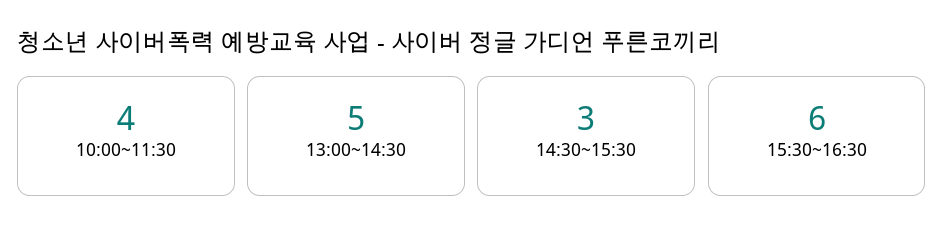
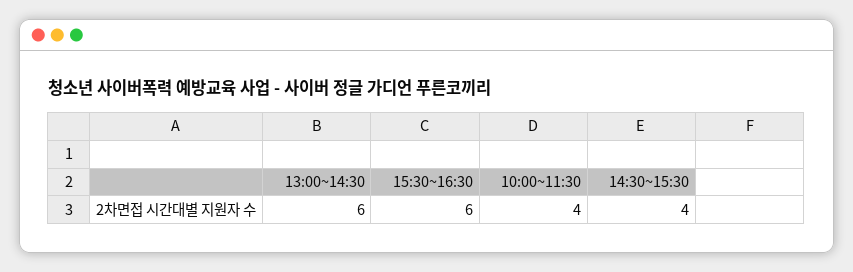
  {
    "10:00~11:30": 4,
-   "13:00~14:30": 5,
+   "13:00~14:30": 6,
-   "14:30~15:30": 3,
+   "14:30~15:30": 4,
    "15:30~16:30": 6
  }

